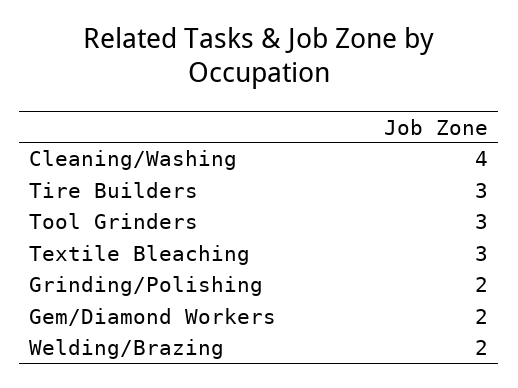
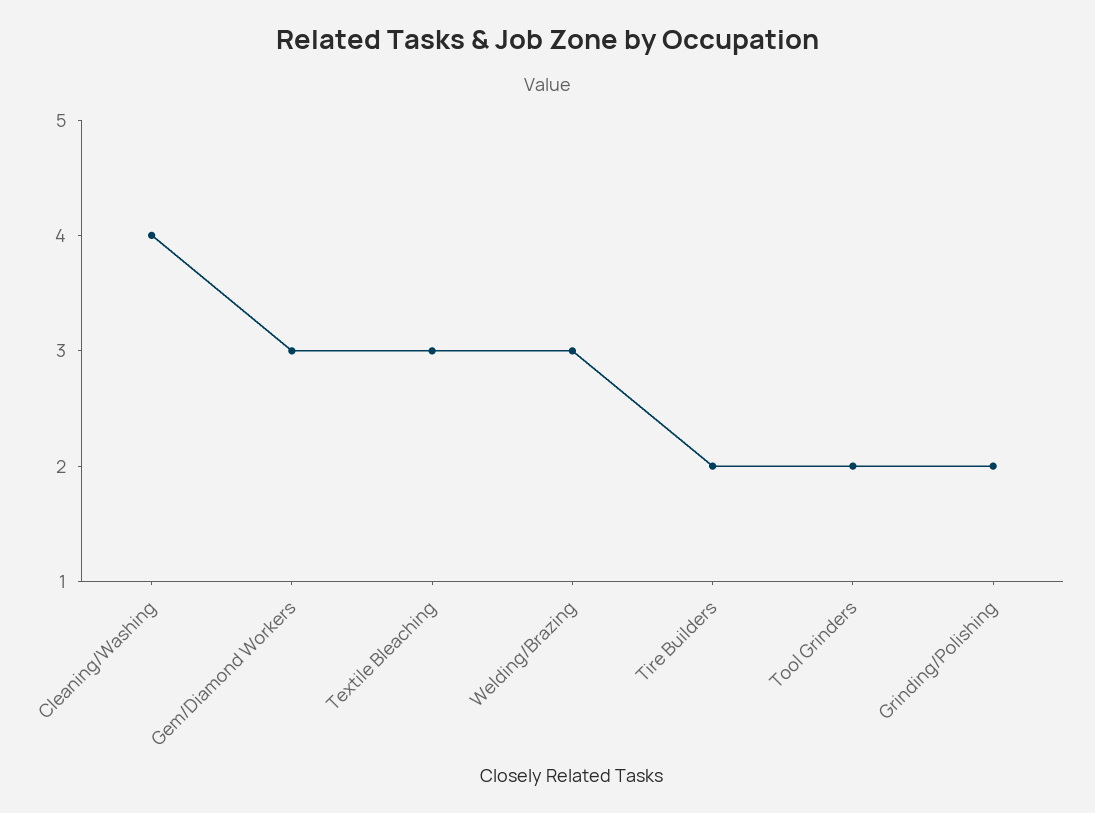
  {
    "Cleaning/Washing": 4,
-   "Tire Builders": 3,
+   "Tire Builders": 2,
-   "Tool Grinders": 3,
+   "Tool Grinders": 2,
    "Textile Bleaching": 3,
    "Grinding/Polishing": 2,
-   "Gem/Diamond Workers": 2,
+   "Gem/Diamond Workers": 3,
-   "Welding/Brazing": 2
+   "Welding/Brazing": 3
  }

